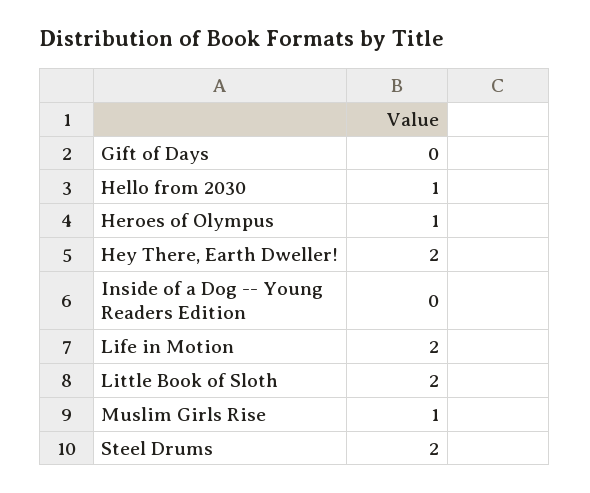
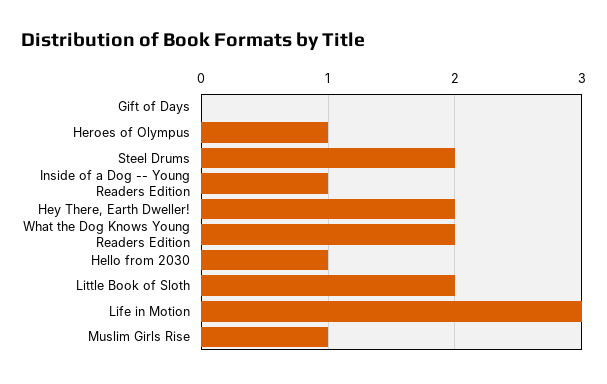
  {
    "Gift of Days": 0,
    "Hello from 2030": 1,
    "Heroes of Olympus": 1,
    "Hey There, Earth Dweller!": 2,
-   "Inside of a Dog -- Young Readers Edition": 0,
+   "Inside of a Dog -- Young Readers Edition": 1,
-   "Life in Motion": 2,
+   "Life in Motion": 3,
    "Little Book of Sloth": 2,
    "Muslim Girls Rise": 1,
-   "Steel Drums": 2
+   "Steel Drums": 2,
+   "What the Dog Knows Young Readers Edition": 2
  }

